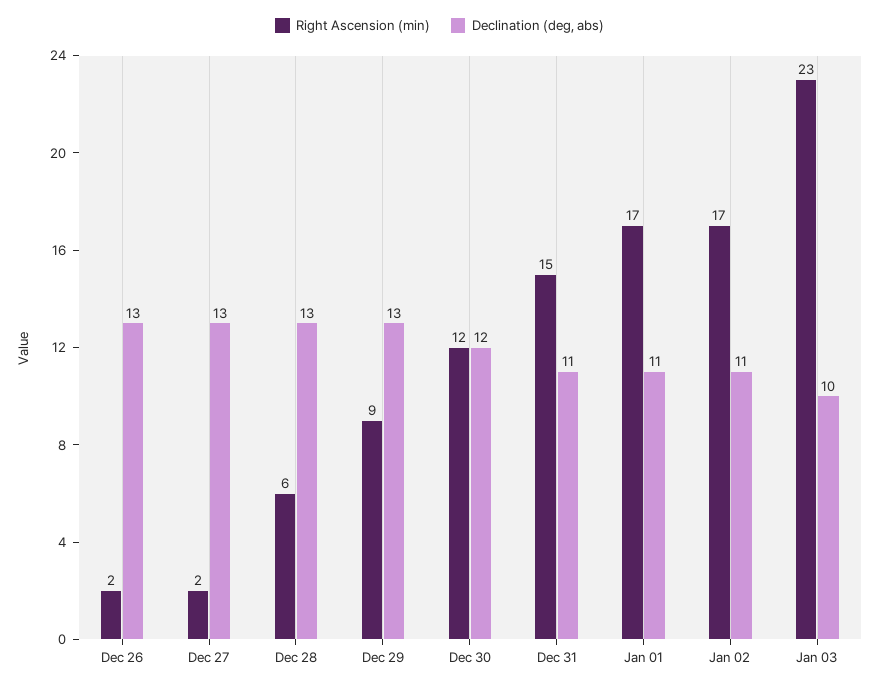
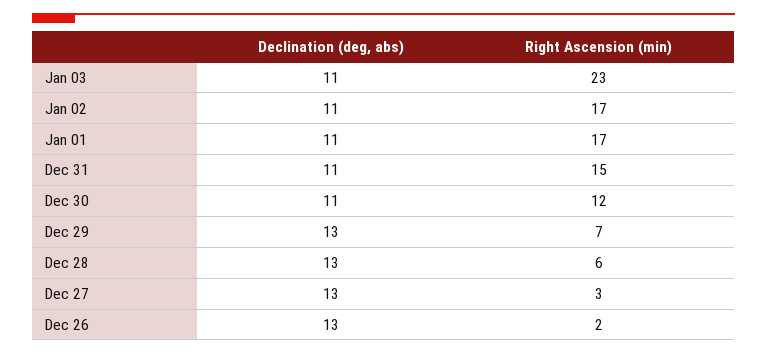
  {
    "Right Ascension (min)": {
      "Dec 26": 2,
-     "Dec 27": 2,
+     "Dec 27": 3,
      "Dec 28": 6,
-     "Dec 29": 9,
+     "Dec 29": 7,
      "Dec 30": 12,
      "Dec 31": 15,
      "Jan 01": 17,
      "Jan 02": 17,
      "Jan 03": 23
    },
    "Declination (deg, abs)": {
      "Dec 26": 13,
      "Dec 27": 13,
      "Dec 28": 13,
      "Dec 29": 13,
-     "Dec 30": 12,
+     "Dec 30": 11,
      "Dec 31": 11,
      "Jan 01": 11,
      "Jan 02": 11,
-     "Jan 03": 10
+     "Jan 03": 11
    }
  }

